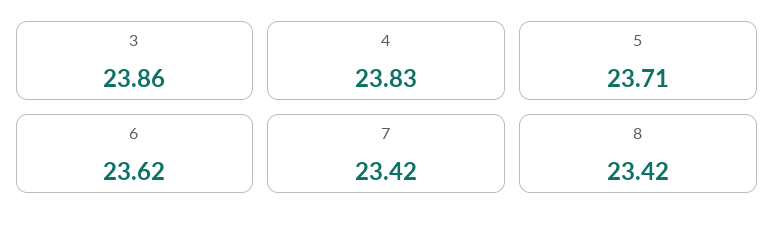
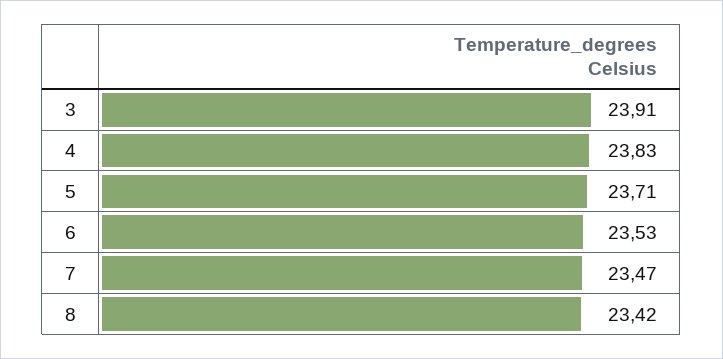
  {
-   "3": 23.86,
+   "3": 23.91,
    "4": 23.83,
    "5": 23.71,
-   "6": 23.62,
+   "6": 23.53,
-   "7": 23.42,
+   "7": 23.47,
    "8": 23.42
  }

